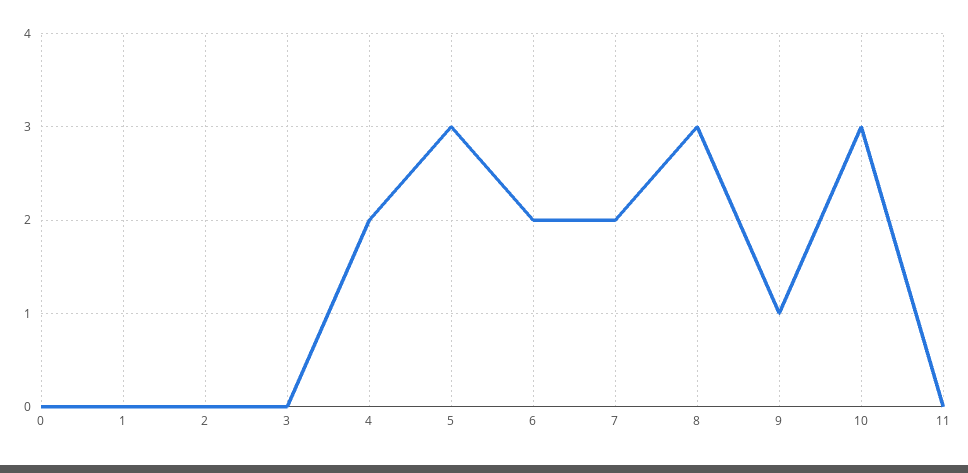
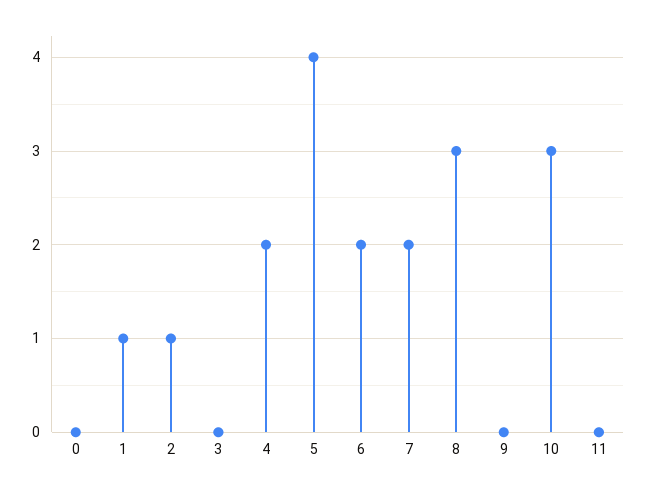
  {
    "0": 0,
-   "1": 0,
+   "1": 1,
-   "2": 0,
+   "2": 1,
    "3": 0,
    "4": 2,
-   "5": 3,
+   "5": 4,
    "6": 2,
    "7": 2,
    "8": 3,
-   "9": 1,
+   "9": 0,
    "10": 3,
    "11": 0
  }

